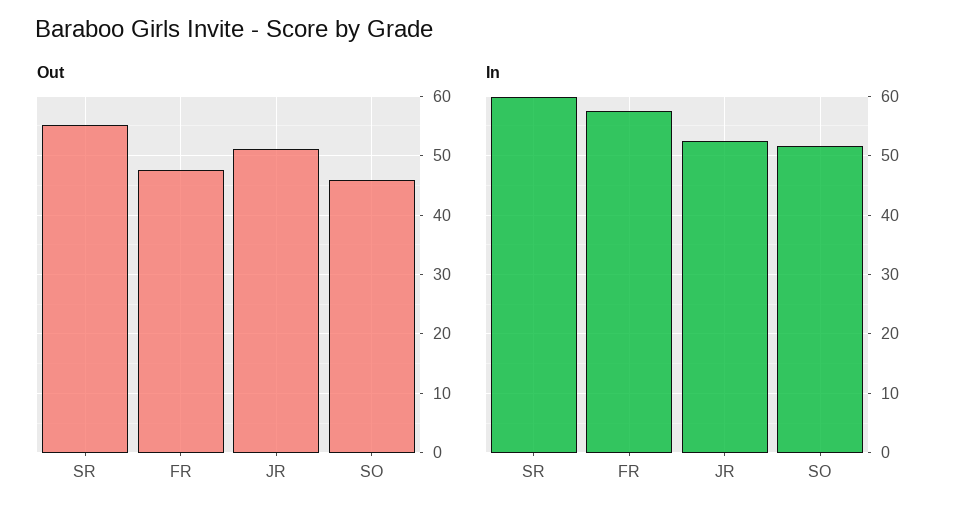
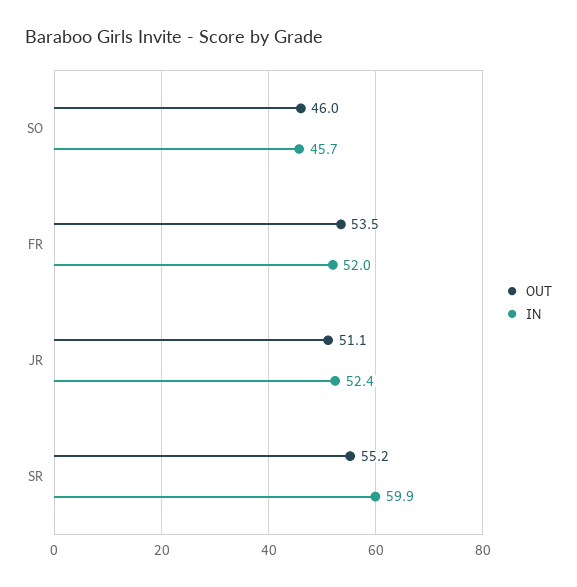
  {
    "Out": {
      "SR": 55.2,
-     "FR": 48,
+     "FR": 53.5,
      "JR": 51.1,
      "SO": 46
    },
    "In": {
      "SR": 59.9,
-     "FR": 58,
+     "FR": 52,
      "JR": 52.4,
-     "SO": 52
+     "SO": 45.7
    }
  }

